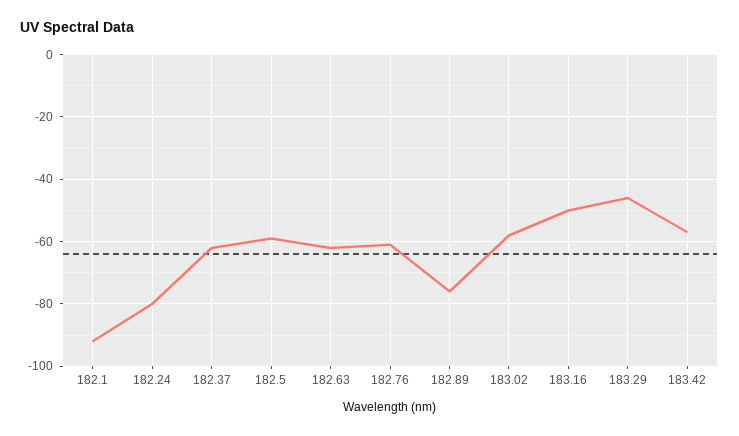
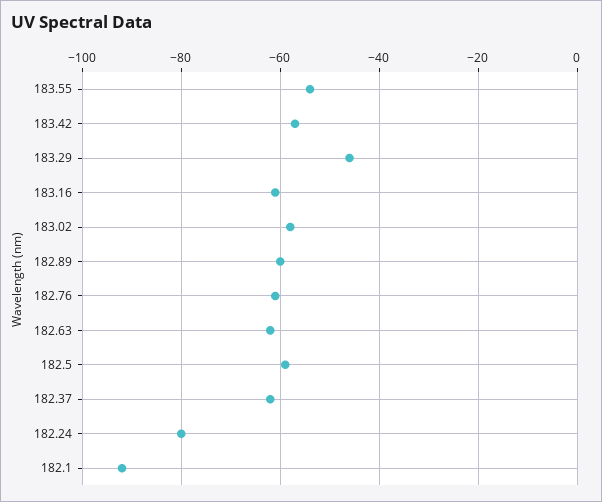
  {
    "182.1": -90,
    "182.24": -80,
    "182.37": -60,
    "182.5": -60,
    "182.63": -60,
    "182.76": -60,
-   "182.89": -75,
+   "182.89": -60,
    "183.02": -60,
-   "183.16": -50,
+   "183.16": -60,
    "183.29": -45,
-   "183.42": -55
+   "183.42": -55,
+   "183.55": -55
  }

